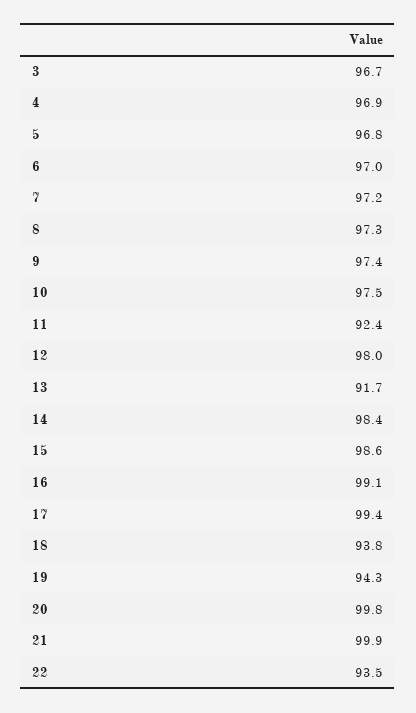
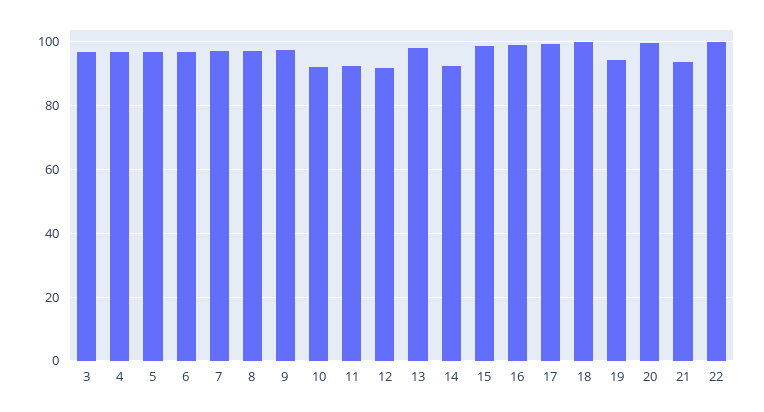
  {
    "3": 96.7,
    "4": 96.9,
    "5": 96.8,
    "6": 97,
    "7": 97.2,
    "8": 97.3,
    "9": 97.4,
-   "10": 97.5,
+   "10": 92,
    "11": 92.4,
-   "12": 98,
+   "12": 92,
-   "13": 91.7,
+   "13": 98,
-   "14": 98.4,
+   "14": 92,
    "15": 98.6,
    "16": 99.1,
    "17": 99.4,
-   "18": 93.8,
+   "18": 100,
    "19": 94.3,
    "20": 99.8,
-   "21": 99.9,
+   "21": 94,
-   "22": 93.5
+   "22": 100
  }

